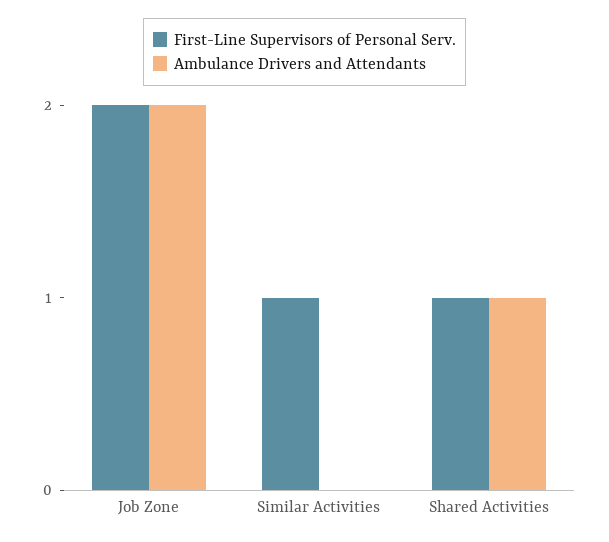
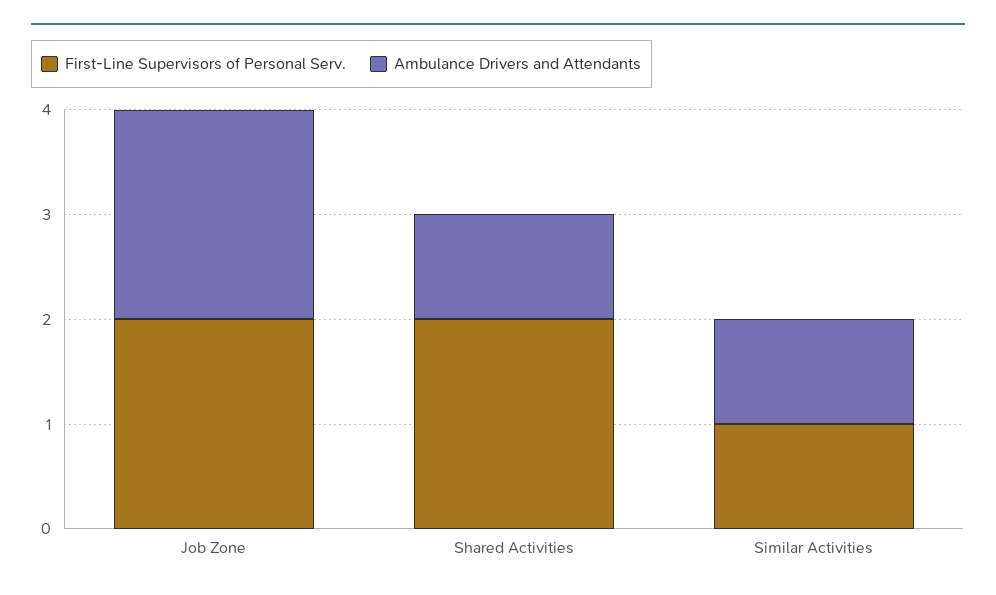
  {
    "First-Line Supervisors of Personal Serv.": {
      "Job Zone": 2,
      "Similar Activities": 1,
-     "Shared Activities": 1
+     "Shared Activities": 2
    },
    "Ambulance Drivers and Attendants": {
      "Job Zone": 2,
-     "Similar Activities": 0,
+     "Similar Activities": 1,
      "Shared Activities": 1
    }
  }

